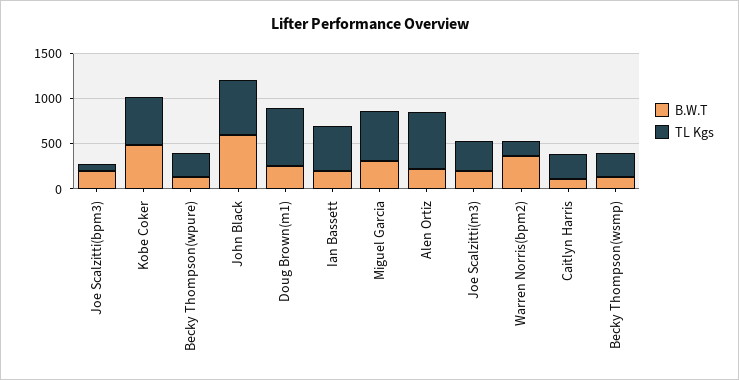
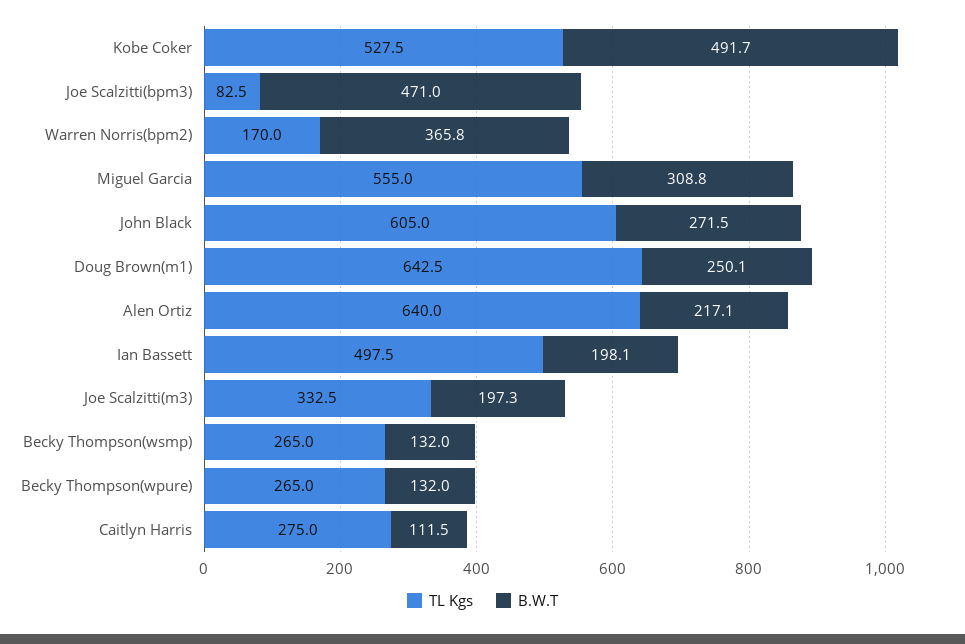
  {
    "B.W.T": {
-     "Joe Scalzitti(bpm3)": 200,
+     "Joe Scalzitti(bpm3)": 471,
      "Kobe Coker": 491.7,
      "Becky Thompson(wpure)": 132,
-     "John Black": 600,
+     "John Black": 271.5,
      "Doug Brown(m1)": 250.1,
      "Ian Bassett": 198.1,
      "Miguel Garcia": 308.8,
      "Alen Ortiz": 217.1,
      "Joe Scalzitti(m3)": 197.3,
      "Warren Norris(bpm2)": 365.8,
      "Caitlyn Harris": 111.5,
      "Becky Thompson(wsmp)": 132
    },
    "TL Kgs": {
      "Joe Scalzitti(bpm3)": 82.5,
      "Kobe Coker": 527.5,
      "Becky Thompson(wpure)": 265,
      "John Black": 605,
      "Doug Brown(m1)": 642.5,
      "Ian Bassett": 497.5,
      "Miguel Garcia": 555,
      "Alen Ortiz": 640,
      "Joe Scalzitti(m3)": 332.5,
      "Warren Norris(bpm2)": 170,
      "Caitlyn Harris": 275,
      "Becky Thompson(wsmp)": 265
    }
  }

